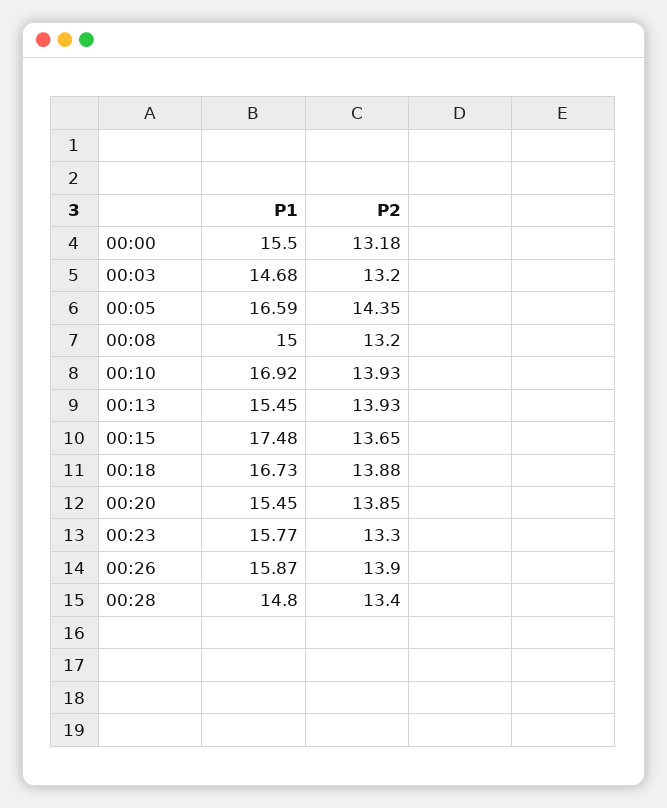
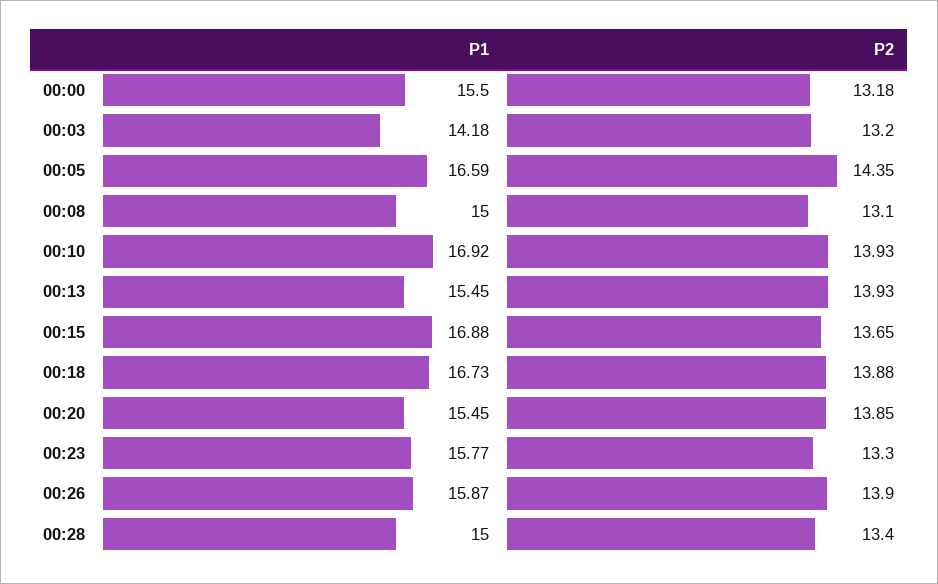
  {
    "P1": {
      "00:00": 15.5,
-     "00:03": 14.68,
+     "00:03": 14.18,
      "00:05": 16.59,
      "00:08": 15,
      "00:10": 16.92,
      "00:13": 15.45,
-     "00:15": 17.48,
+     "00:15": 16.88,
      "00:18": 16.73,
      "00:20": 15.45,
      "00:23": 15.77,
      "00:26": 15.87,
-     "00:28": 14.8
+     "00:28": 15
    },
    "P2": {
      "00:00": 13.18,
      "00:03": 13.2,
      "00:05": 14.35,
-     "00:08": 13.2,
+     "00:08": 13.1,
      "00:10": 13.93,
      "00:13": 13.93,
      "00:15": 13.65,
      "00:18": 13.88,
      "00:20": 13.85,
      "00:23": 13.3,
      "00:26": 13.9,
      "00:28": 13.4
    }
  }

